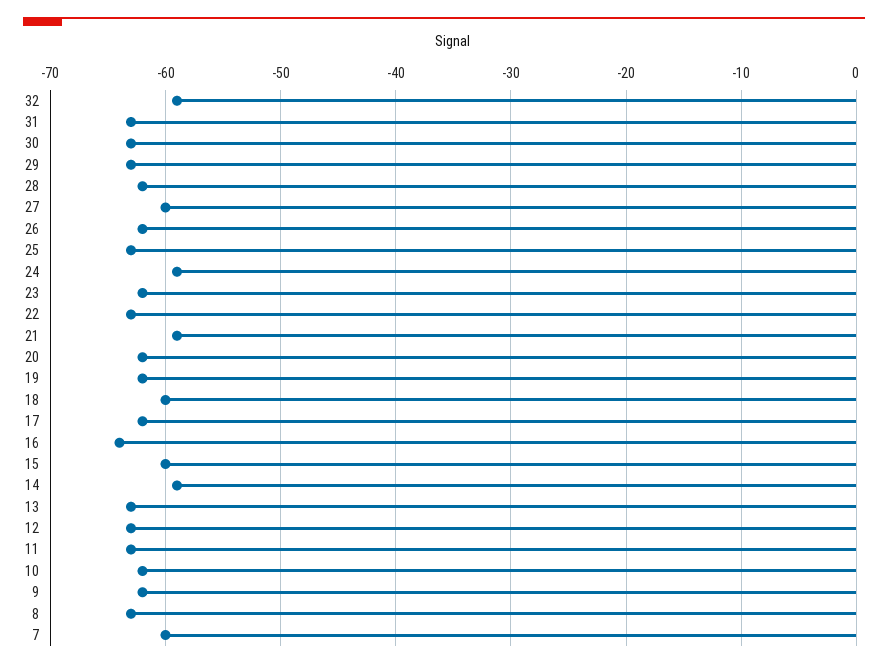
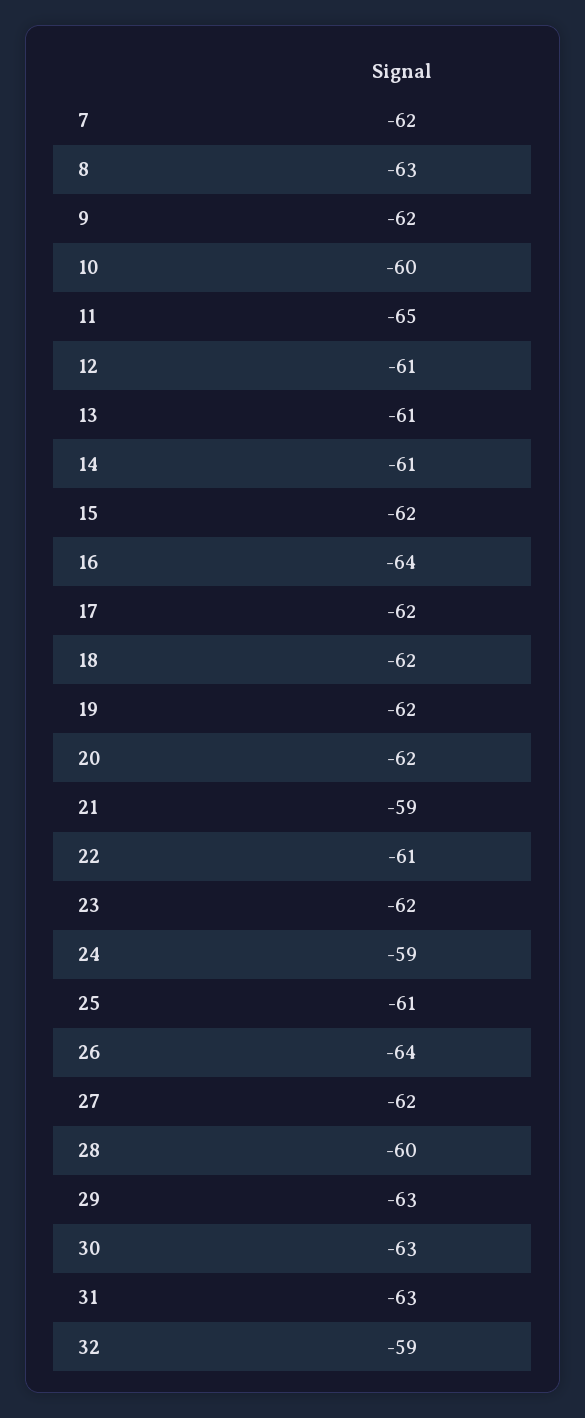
  {
    "32": -59,
    "31": -63,
    "30": -63,
    "29": -63,
-   "28": -62,
+   "28": -60,
-   "27": -60,
+   "27": -62,
-   "26": -62,
+   "26": -64,
-   "25": -63,
+   "25": -61,
    "24": -59,
    "23": -62,
-   "22": -63,
+   "22": -61,
    "21": -59,
    "20": -62,
    "19": -62,
-   "18": -60,
+   "18": -62,
    "17": -62,
    "16": -64,
-   "15": -60,
+   "15": -62,
-   "14": -59,
+   "14": -61,
-   "13": -63,
+   "13": -61,
-   "12": -63,
+   "12": -61,
-   "11": -63,
+   "11": -65,
-   "10": -62,
+   "10": -60,
    "9": -62,
    "8": -63,
-   "7": -60
+   "7": -62
  }

